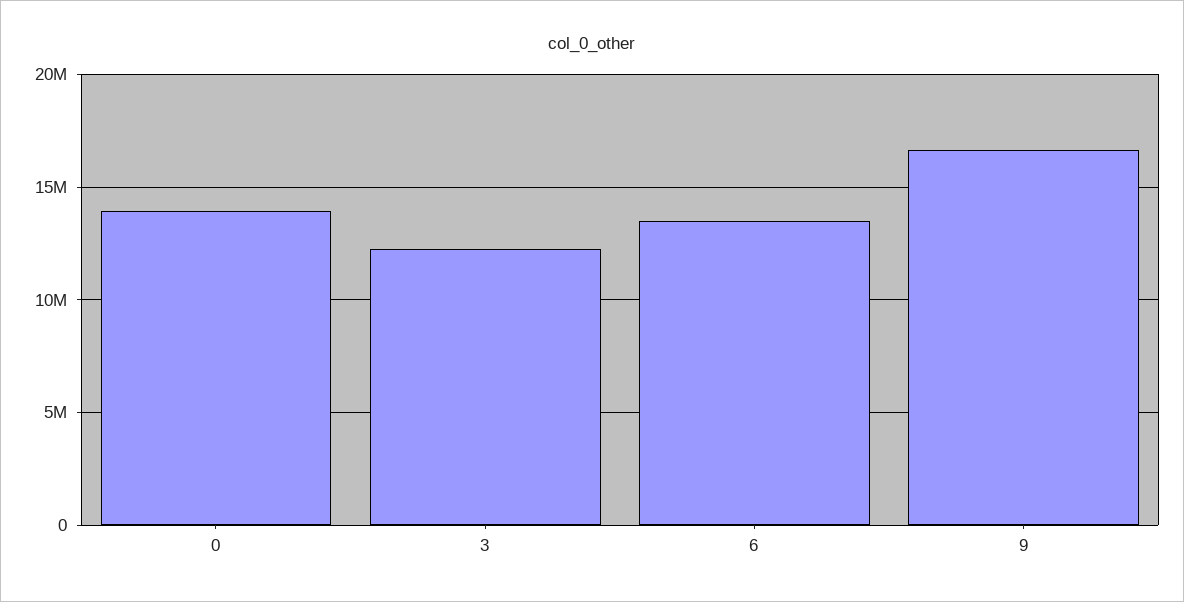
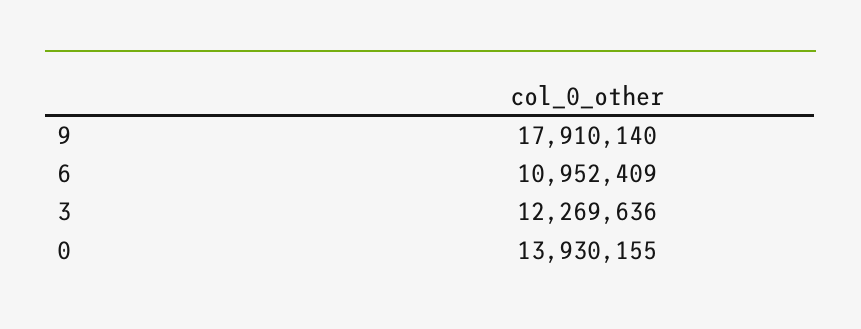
  {
    "0": 13930155,
    "3": 12269636,
-   "6": 13500000,
+   "6": 10952409,
-   "9": 16500000
+   "9": 17910140
  }

